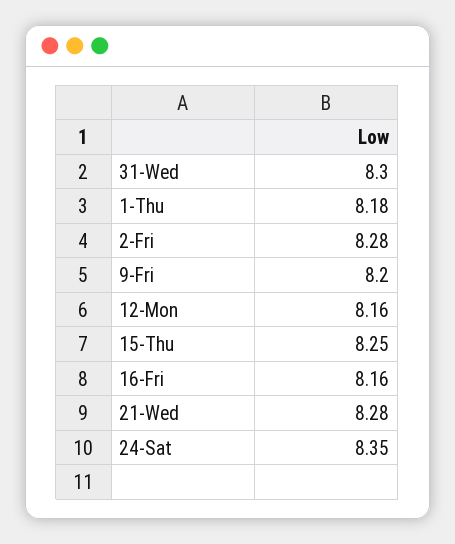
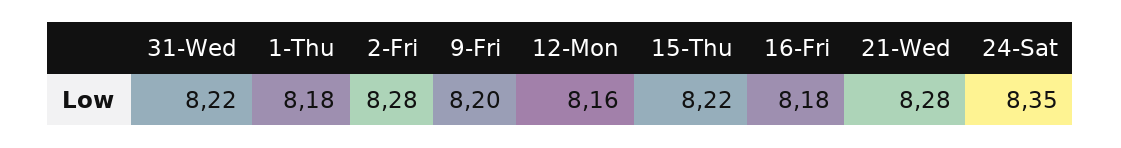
  {
-   "31-Wed": 8.3,
+   "31-Wed": 8.22,
    "1-Thu": 8.18,
    "2-Fri": 8.28,
    "9-Fri": 8.2,
    "12-Mon": 8.16,
-   "15-Thu": 8.25,
+   "15-Thu": 8.22,
-   "16-Fri": 8.16,
+   "16-Fri": 8.18,
    "21-Wed": 8.28,
    "24-Sat": 8.35
  }

